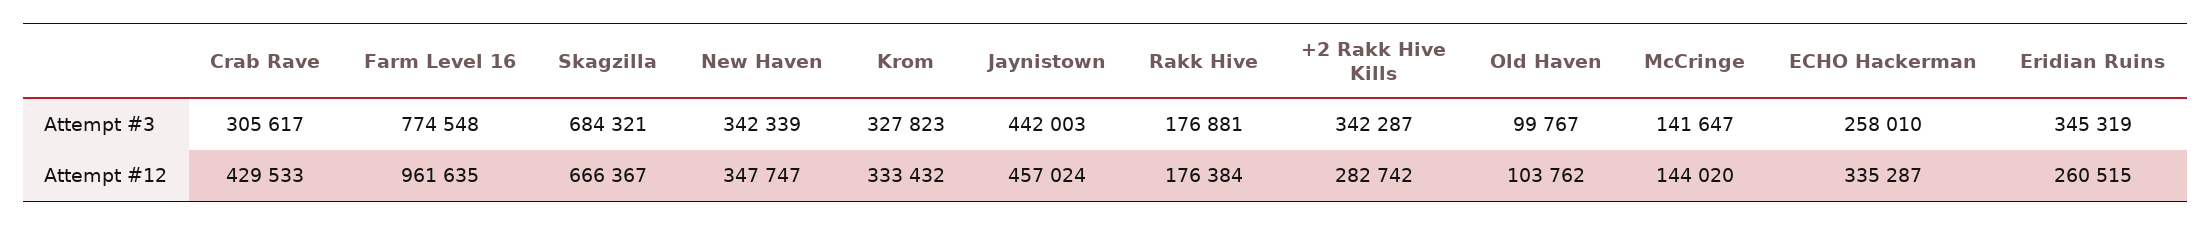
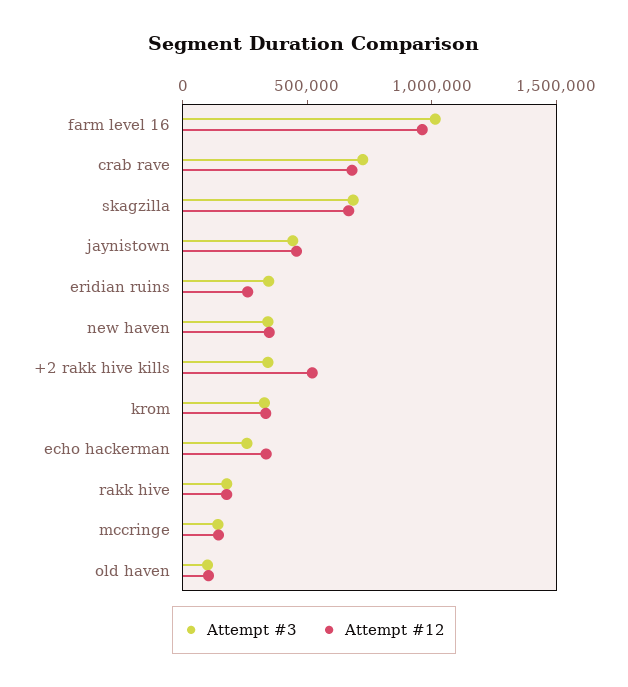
  {
    "Attempt #3": {
-     "Crab Rave": 305617,
+     "Crab Rave": 700000,
-     "Farm Level 16": 774548,
+     "Farm Level 16": 1000000,
      "Skagzilla": 684321,
      "New Haven": 342339,
      "Krom": 327823,
      "Jaynistown": 442003,
      "Rakk Hive": 176881,
      "+2 Rakk Hive Kills": 342287,
      "Old Haven": 99767,
      "McCringe": 141647,
      "ECHO Hackerman": 258010,
      "Eridian Ruins": 345319
    },
    "Attempt #12": {
-     "Crab Rave": 429533,
+     "Crab Rave": 700000,
      "Farm Level 16": 961635,
      "Skagzilla": 666367,
      "New Haven": 347747,
      "Krom": 333432,
      "Jaynistown": 457024,
      "Rakk Hive": 176384,
-     "+2 Rakk Hive Kills": 282742,
+     "+2 Rakk Hive Kills": 500000,
      "Old Haven": 103762,
      "McCringe": 144020,
      "ECHO Hackerman": 335287,
      "Eridian Ruins": 260515
    }
  }

